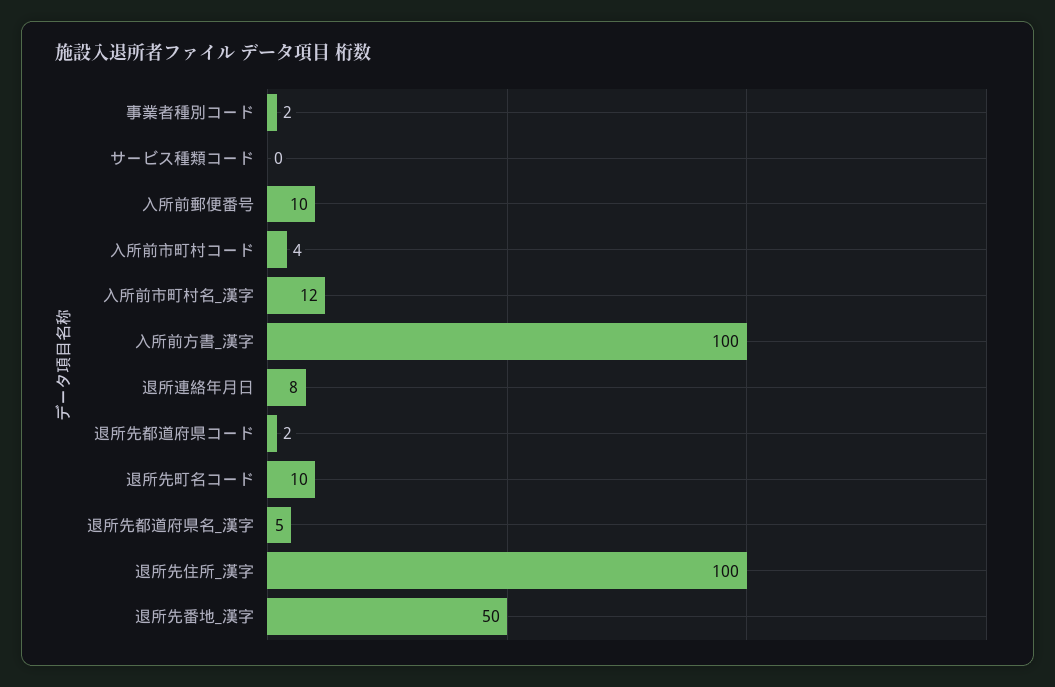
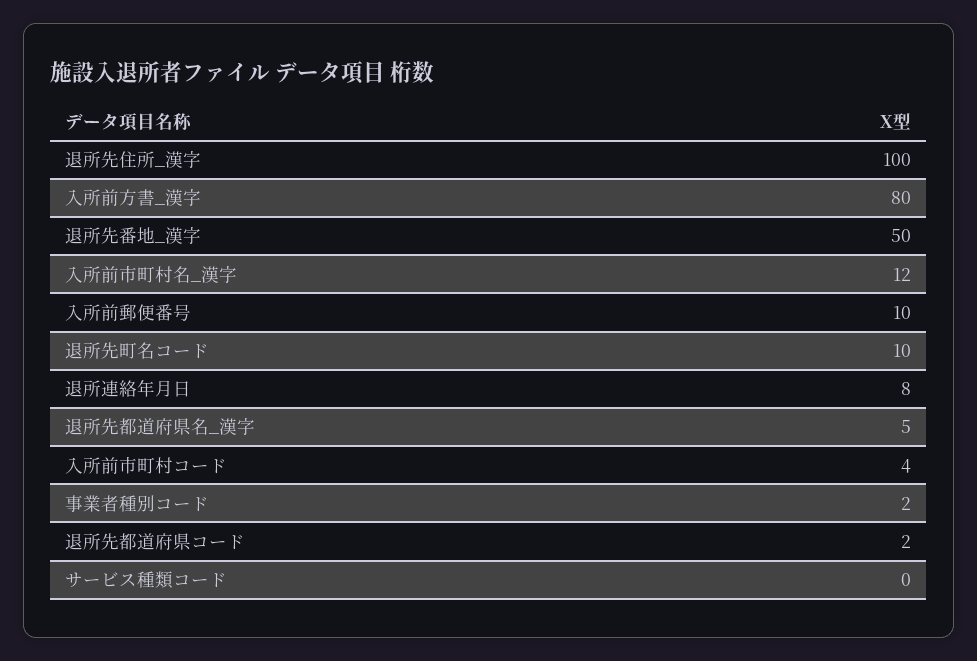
  {
    "事業者種別コード": 2,
    "サービス種類コード": 0,
    "入所前郵便番号": 10,
    "入所前市町村コード": 4,
    "入所前市町村名_漢字": 12,
-   "入所前方書_漢字": 100,
+   "入所前方書_漢字": 80,
    "退所連絡年月日": 8,
    "退所先都道府県コード": 2,
    "退所先町名コード": 10,
    "退所先都道府県名_漢字": 5,
    "退所先住所_漢字": 100,
    "退所先番地_漢字": 50
  }

